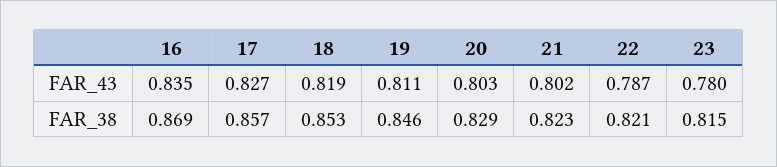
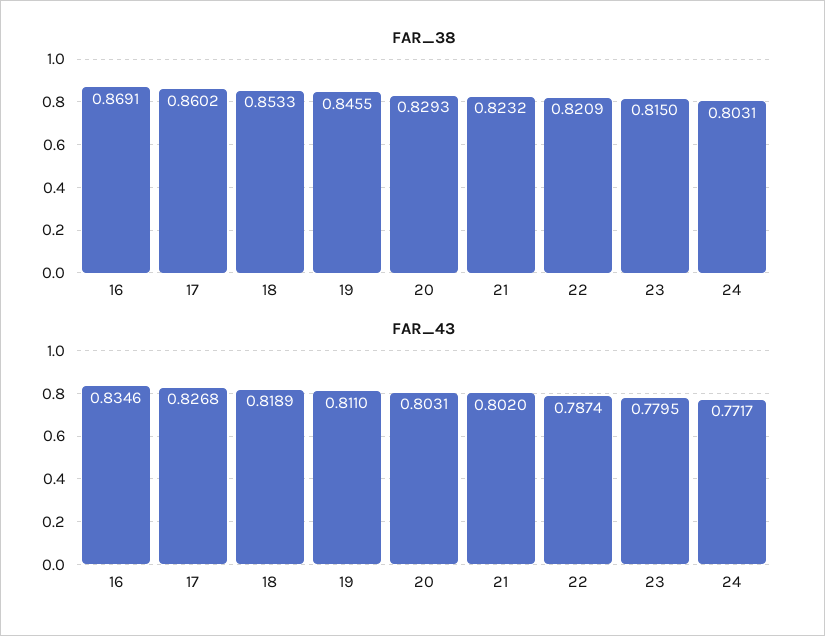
  {
    "FAR_43": {
      "16": 0.8346,
      "17": 0.8268,
      "18": 0.8189,
      "19": 0.811,
      "20": 0.8031,
      "21": 0.802,
      "22": 0.7874,
-     "23": 0.7795
+     "23": 0.7795,
+     "24": 0.7717
    },
    "FAR_38": {
      "16": 0.8691,
-     "17": 0.857,
+     "17": 0.8602,
      "18": 0.8533,
      "19": 0.8455,
      "20": 0.8293,
      "21": 0.8232,
      "22": 0.8209,
-     "23": 0.815
+     "23": 0.815,
+     "24": 0.8031
    }
  }

